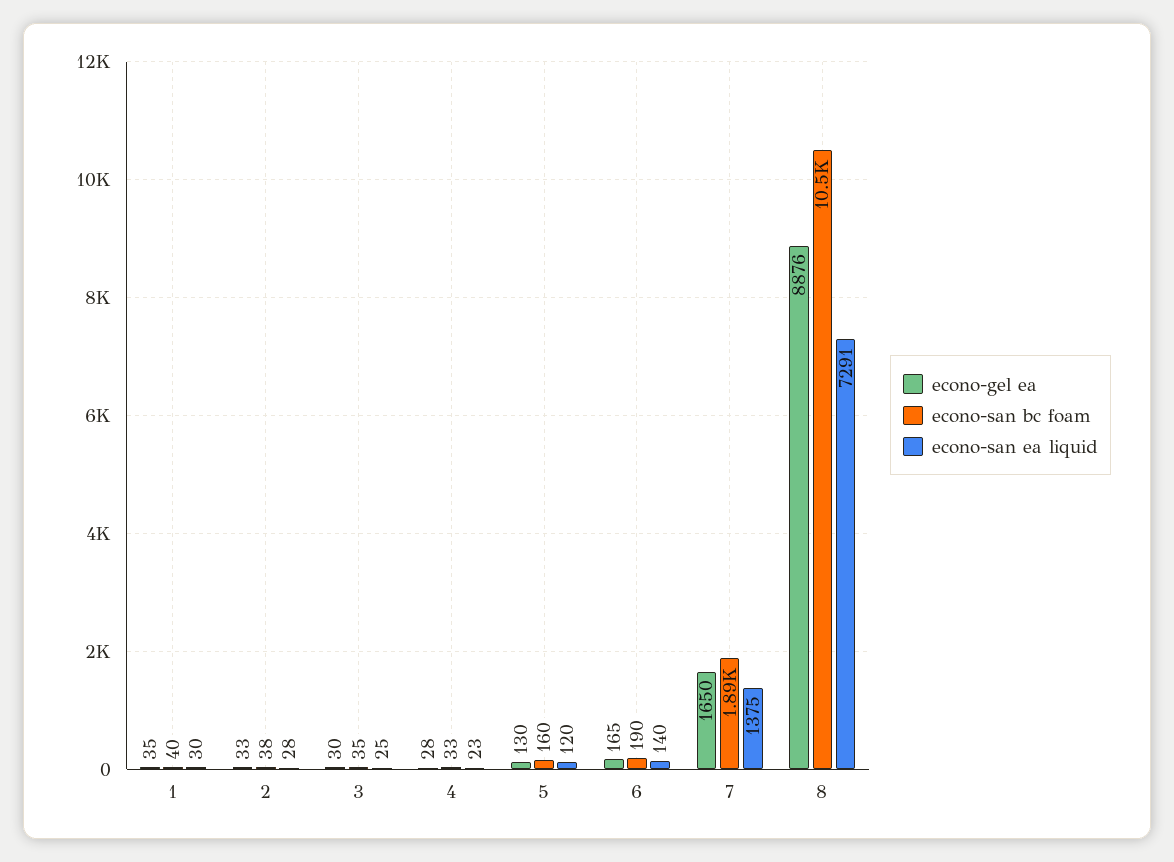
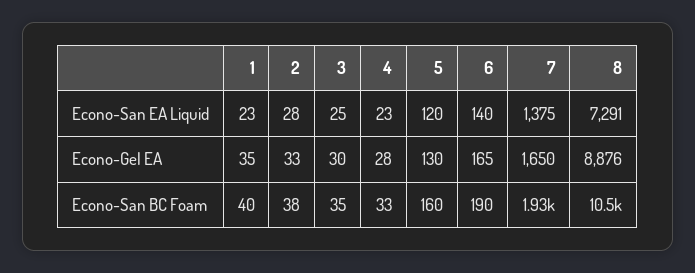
  {
    "econo-gel ea": {
      "1": 35,
      "2": 33,
      "3": 30,
      "4": 28,
      "5": 130,
      "6": 165,
      "7": 1650,
      "8": 8876
    },
    "econo-san bc foam": {
      "1": 40,
      "2": 38,
      "3": 35,
      "4": 33,
      "5": 160,
      "6": 190,
-     "7": 1890,
+     "7": 1930,
      "8": 10500
    },
    "econo-san ea liquid": {
-     "1": 30,
+     "1": 23,
      "2": 28,
      "3": 25,
      "4": 23,
      "5": 120,
      "6": 140,
      "7": 1375,
      "8": 7291
    }
  }

